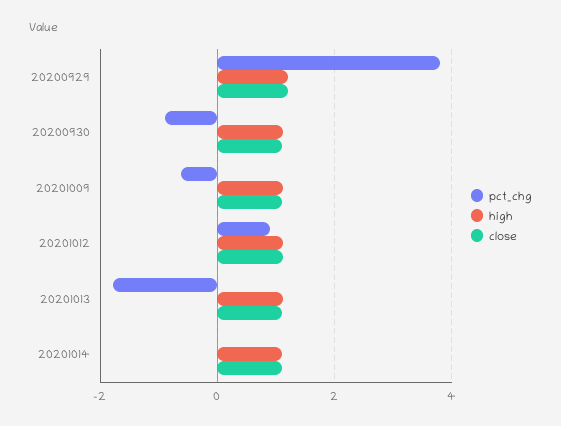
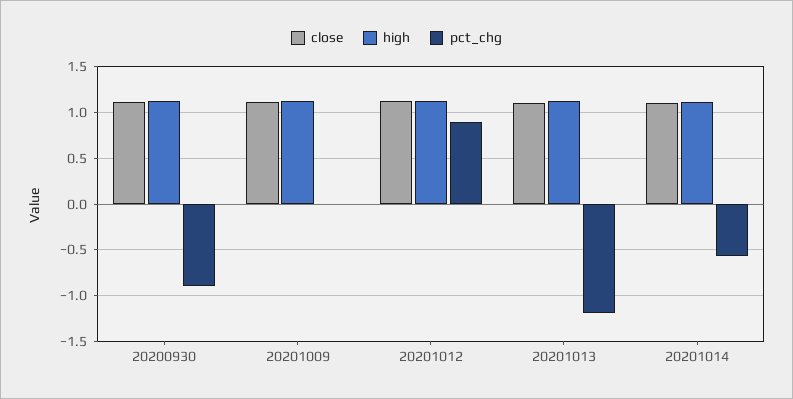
  {
    "pct_chg": {
-     "20200929": 3.8,
      "20200930": -0.9,
-     "20201009": -0.6,
+     "20201009": 0,
      "20201012": 0.9,
-     "20201013": -1.8,
+     "20201013": -1.2,
-     "20201014": 0
+     "20201014": -0.6
    },
    "high": {
-     "20200929": 1.2,
      "20200930": 1.1,
      "20201009": 1.1,
      "20201012": 1.1,
      "20201013": 1.1,
      "20201014": 1.1
    },
    "close": {
-     "20200929": 1.2,
      "20200930": 1.1,
      "20201009": 1.1,
      "20201012": 1.1,
      "20201013": 1.1,
      "20201014": 1.1
    }
  }

